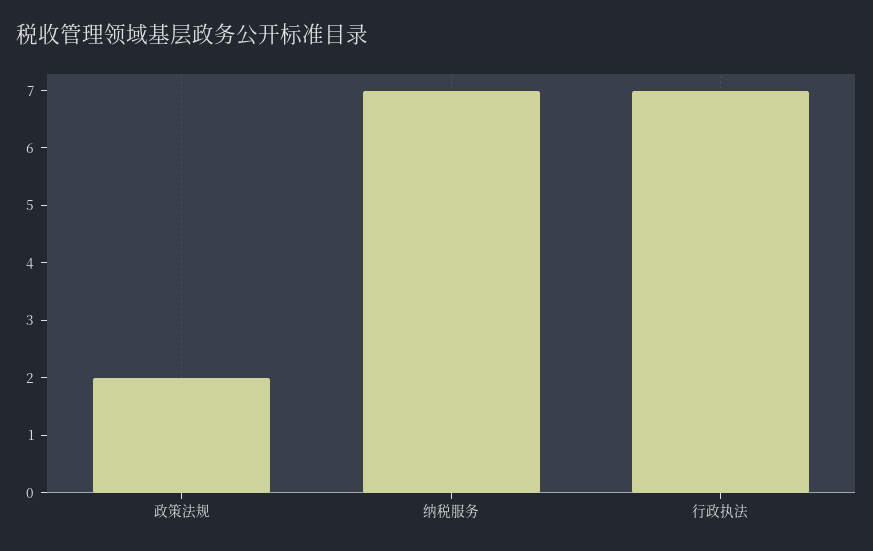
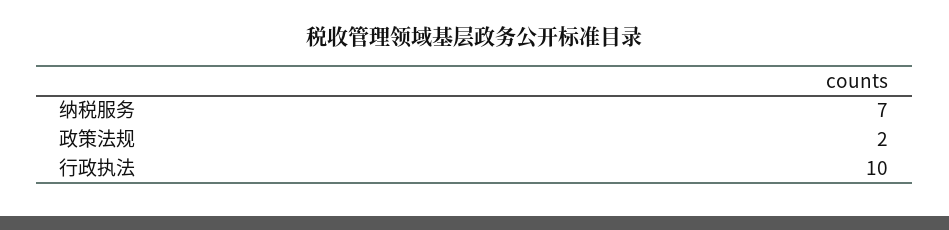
  {
    "政策法规": 2,
    "纳税服务": 7,
-   "行政执法": 7
+   "行政执法": 10
  }

